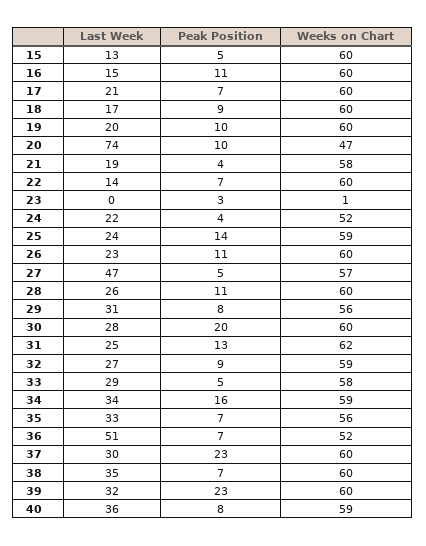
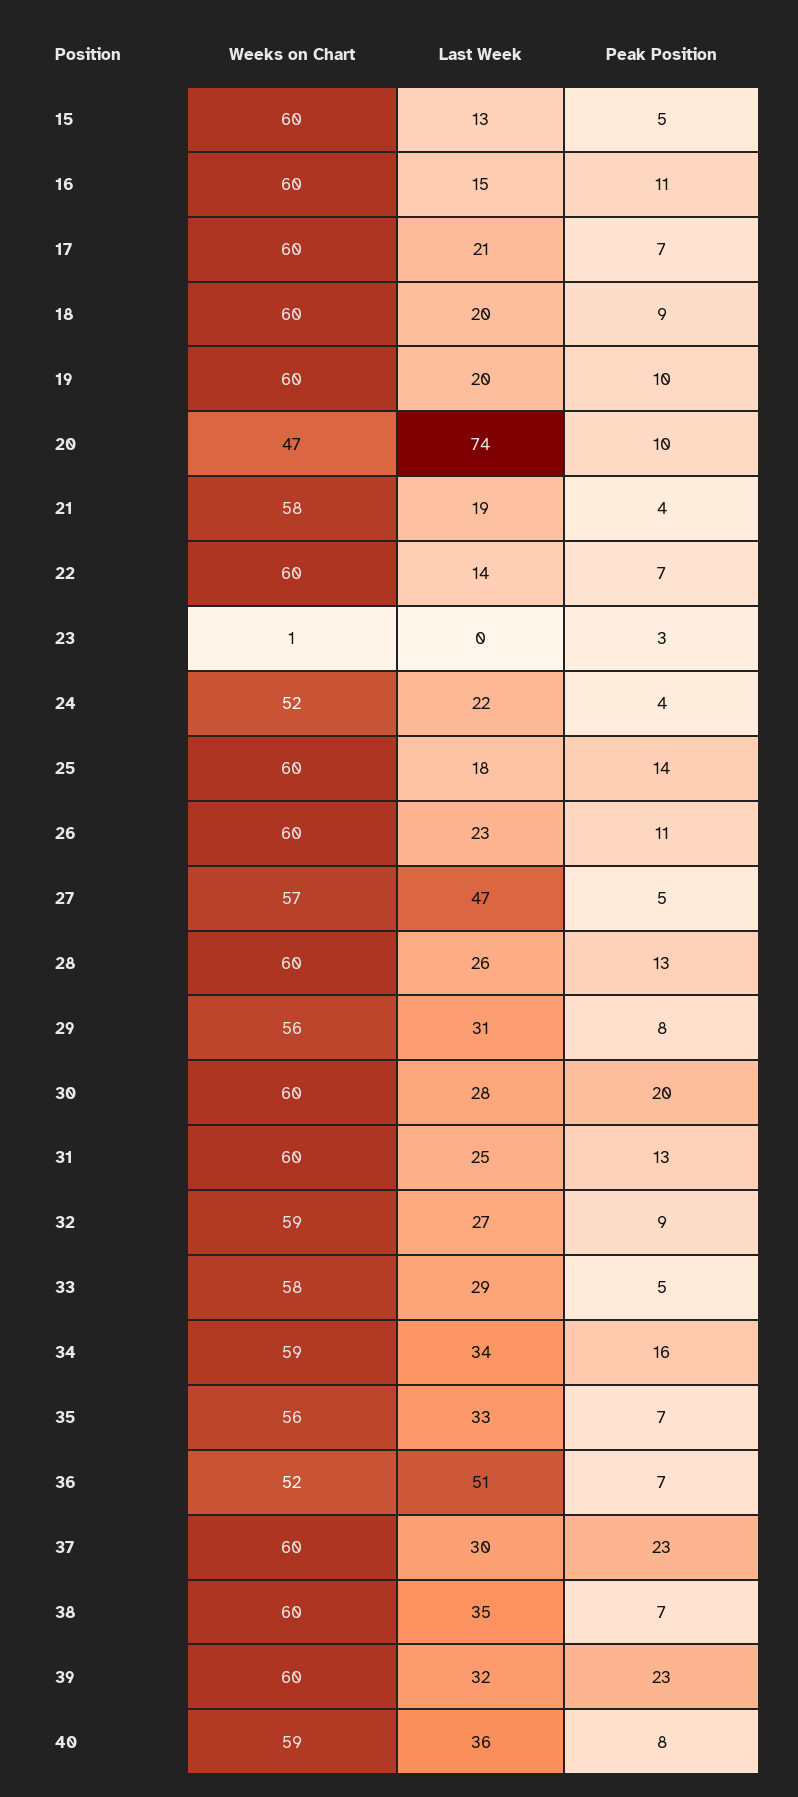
  {
    "Last Week": {
      "15": 13,
      "16": 15,
      "17": 21,
-     "18": 17,
+     "18": 20,
      "19": 20,
      "20": 74,
      "21": 19,
      "22": 14,
      "23": 0,
      "24": 22,
-     "25": 24,
+     "25": 18,
      "26": 23,
      "27": 47,
      "28": 26,
      "29": 31,
      "30": 28,
      "31": 25,
      "32": 27,
      "33": 29,
      "34": 34,
      "35": 33,
      "36": 51,
      "37": 30,
      "38": 35,
      "39": 32,
      "40": 36
    },
    "Peak Position": {
      "15": 5,
      "16": 11,
      "17": 7,
      "18": 9,
      "19": 10,
      "20": 10,
      "21": 4,
      "22": 7,
      "23": 3,
      "24": 4,
      "25": 14,
      "26": 11,
      "27": 5,
-     "28": 11,
+     "28": 13,
      "29": 8,
      "30": 20,
      "31": 13,
      "32": 9,
      "33": 5,
      "34": 16,
      "35": 7,
      "36": 7,
      "37": 23,
      "38": 7,
      "39": 23,
      "40": 8
    },
    "Weeks on Chart": {
      "15": 60,
      "16": 60,
      "17": 60,
      "18": 60,
      "19": 60,
      "20": 47,
      "21": 58,
      "22": 60,
      "23": 1,
      "24": 52,
-     "25": 59,
+     "25": 60,
      "26": 60,
      "27": 57,
      "28": 60,
      "29": 56,
      "30": 60,
-     "31": 62,
+     "31": 60,
      "32": 59,
      "33": 58,
      "34": 59,
      "35": 56,
      "36": 52,
      "37": 60,
      "38": 60,
      "39": 60,
      "40": 59
    }
  }

